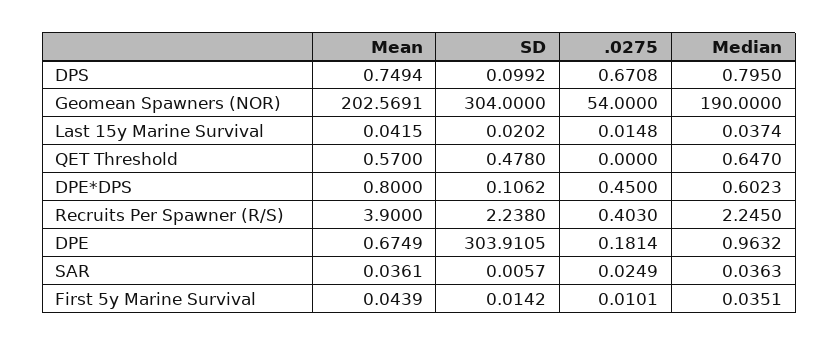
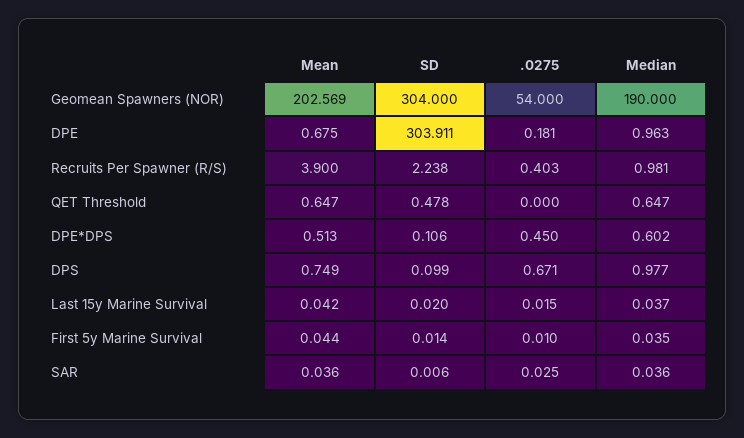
  {
    "Mean": {
      "DPS": 0.7494,
      "Geomean Spawners (NOR)": 202.5691,
      "Last 15y Marine Survival": 0.0415,
-     "QET Threshold": 0.57,
+     "QET Threshold": 0.647,
-     "DPE*DPS": 0.8,
+     "DPE*DPS": 0.513,
      "Recruits Per Spawner (R/S)": 3.9,
      "DPE": 0.6749,
      "SAR": 0.0361,
      "First 5y Marine Survival": 0.0439
    },
    "SD": {
      "DPS": 0.0992,
      "Geomean Spawners (NOR)": 304,
      "Last 15y Marine Survival": 0.0202,
      "QET Threshold": 0.478,
      "DPE*DPS": 0.1062,
      "Recruits Per Spawner (R/S)": 2.238,
      "DPE": 303.9105,
      "SAR": 0.0057,
      "First 5y Marine Survival": 0.0142
    },
    ".0275": {
      "DPS": 0.6708,
      "Geomean Spawners (NOR)": 54,
      "Last 15y Marine Survival": 0.0148,
      "QET Threshold": 0,
      "DPE*DPS": 0.45,
      "Recruits Per Spawner (R/S)": 0.403,
      "DPE": 0.1814,
      "SAR": 0.0249,
      "First 5y Marine Survival": 0.0101
    },
    "Median": {
-     "DPS": 0.795,
+     "DPS": 0.977,
      "Geomean Spawners (NOR)": 190,
      "Last 15y Marine Survival": 0.0374,
      "QET Threshold": 0.647,
      "DPE*DPS": 0.6023,
-     "Recruits Per Spawner (R/S)": 2.245,
+     "Recruits Per Spawner (R/S)": 0.981,
      "DPE": 0.9632,
      "SAR": 0.0363,
      "First 5y Marine Survival": 0.0351
    }
  }

